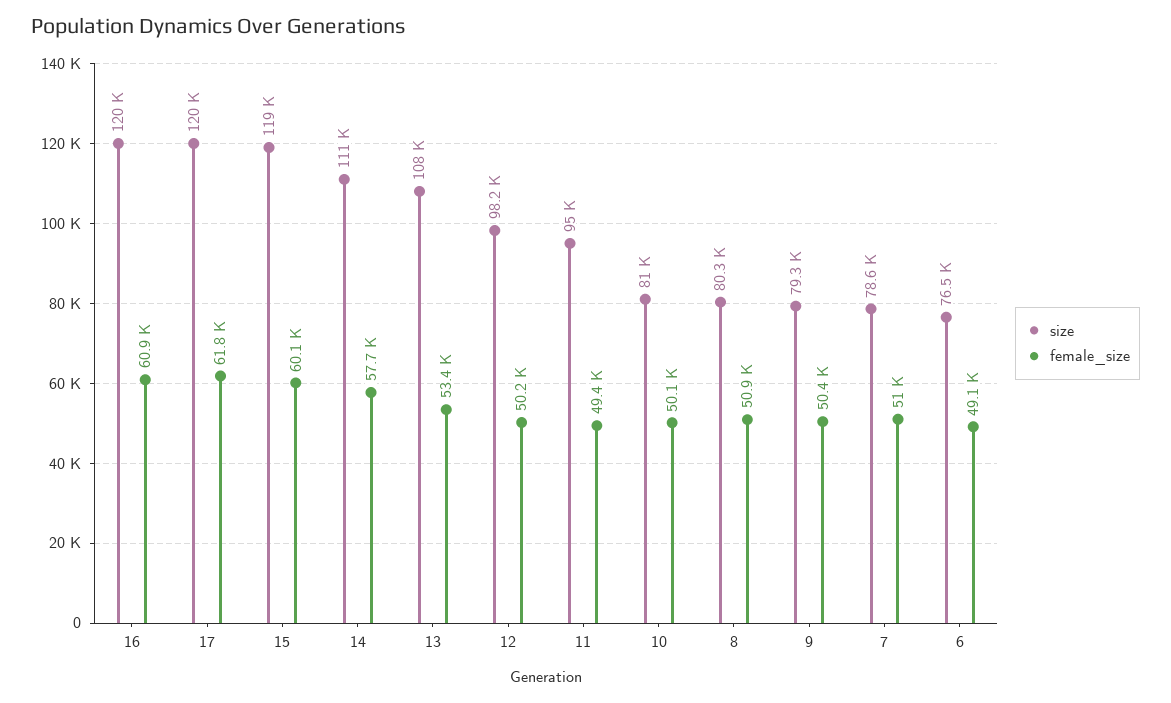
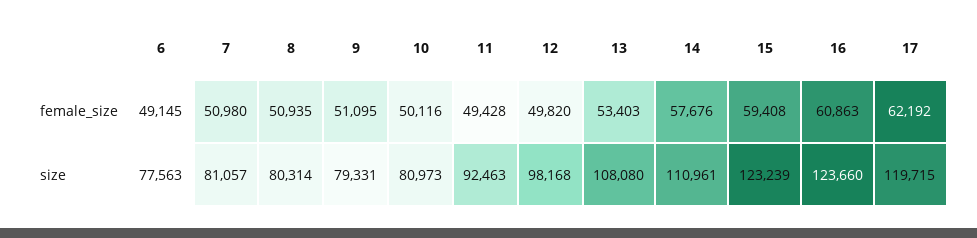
  {
    "size": {
-     "16": 120000,
+     "16": 123660,
      "17": 119715,
-     "15": 119000,
+     "15": 123239,
      "14": 110961,
      "13": 108080,
      "12": 98168,
-     "11": 95000,
+     "11": 92463,
      "10": 80973,
      "8": 80314,
      "9": 79331,
-     "7": 78600,
+     "7": 81057,
-     "6": 76500
+     "6": 77563
    },
    "female_size": {
      "16": 60863,
-     "17": 61800,
+     "17": 62192,
-     "15": 60100,
+     "15": 59408,
      "14": 57676,
      "13": 53403,
-     "12": 50200,
+     "12": 49820,
      "11": 49428,
      "10": 50116,
      "8": 50935,
-     "9": 50400,
+     "9": 51095,
      "7": 50980,
      "6": 49145
    }
  }

